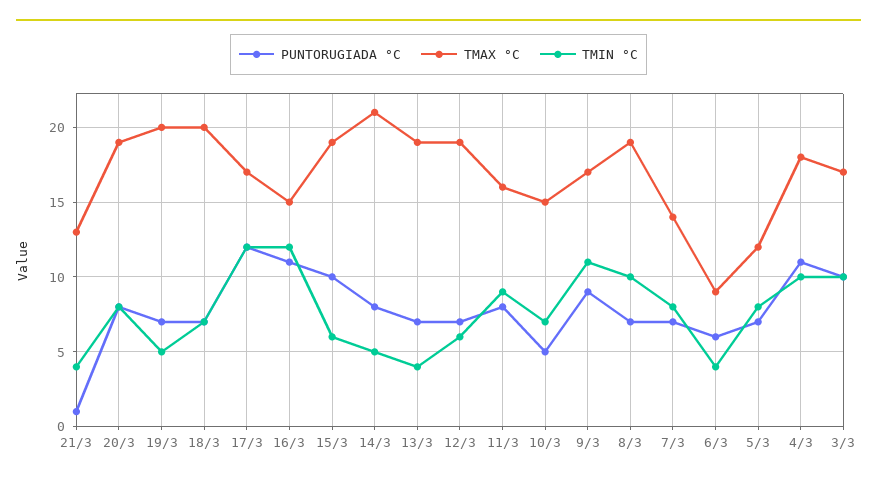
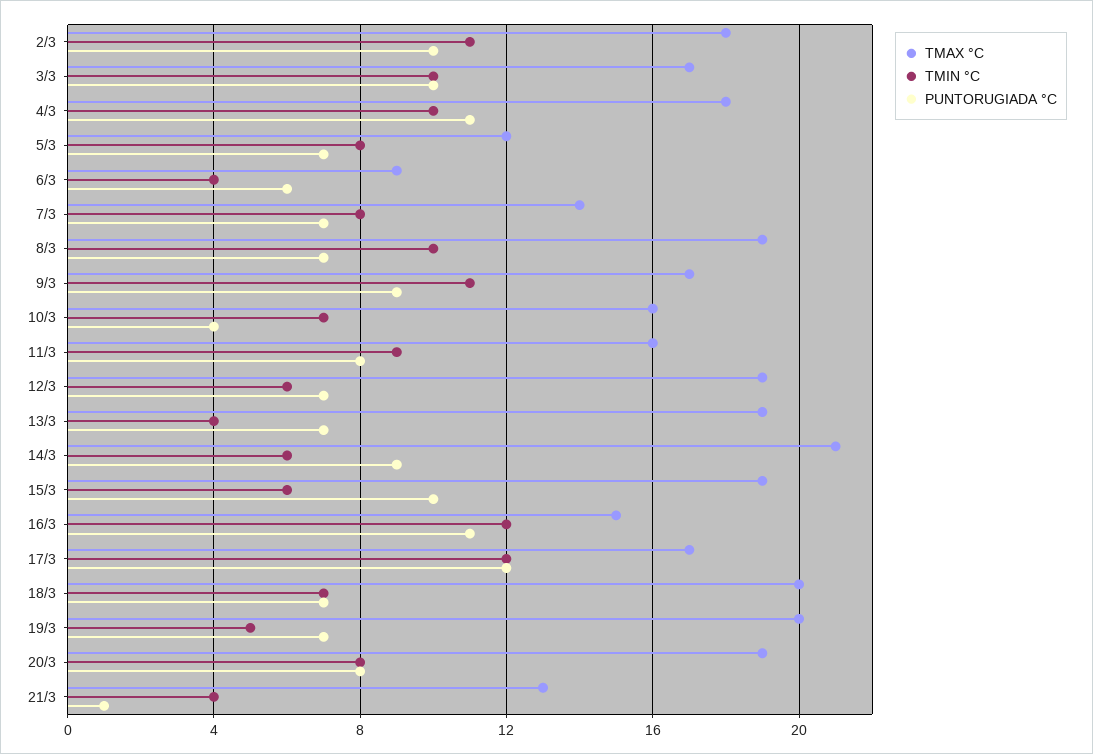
  {
    "PUNTORUGIADA °C": {
      "21/3": 1,
      "20/3": 8,
      "19/3": 7,
      "18/3": 7,
      "17/3": 12,
      "16/3": 11,
      "15/3": 10,
-     "14/3": 8,
+     "14/3": 9,
      "13/3": 7,
      "12/3": 7,
      "11/3": 8,
-     "10/3": 5,
+     "10/3": 4,
      "9/3": 9,
      "8/3": 7,
      "7/3": 7,
      "6/3": 6,
      "5/3": 7,
      "4/3": 11,
-     "3/3": 10
+     "3/3": 10,
+     "2/3": 10
    },
    "TMAX °C": {
      "21/3": 13,
      "20/3": 19,
      "19/3": 20,
      "18/3": 20,
      "17/3": 17,
      "16/3": 15,
      "15/3": 19,
      "14/3": 21,
      "13/3": 19,
      "12/3": 19,
      "11/3": 16,
-     "10/3": 15,
+     "10/3": 16,
      "9/3": 17,
      "8/3": 19,
      "7/3": 14,
      "6/3": 9,
      "5/3": 12,
      "4/3": 18,
-     "3/3": 17
+     "3/3": 17,
+     "2/3": 18
    },
    "TMIN °C": {
      "21/3": 4,
      "20/3": 8,
      "19/3": 5,
      "18/3": 7,
      "17/3": 12,
      "16/3": 12,
      "15/3": 6,
-     "14/3": 5,
+     "14/3": 6,
      "13/3": 4,
      "12/3": 6,
      "11/3": 9,
      "10/3": 7,
      "9/3": 11,
      "8/3": 10,
      "7/3": 8,
      "6/3": 4,
      "5/3": 8,
      "4/3": 10,
-     "3/3": 10
+     "3/3": 10,
+     "2/3": 11
    }
  }

